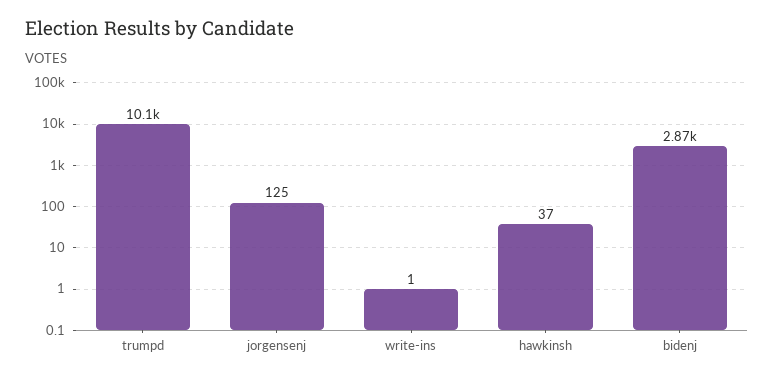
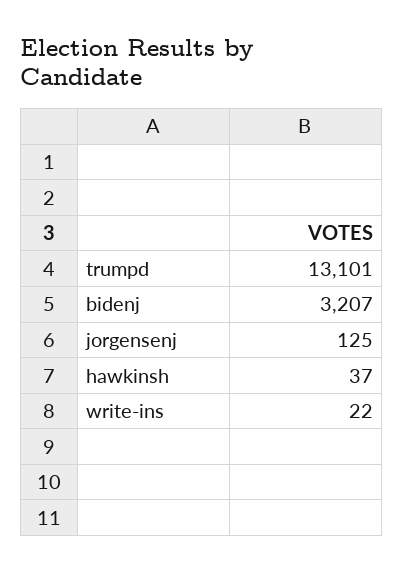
  {
-   "trumpd": 10100,
+   "trumpd": 13101,
    "jorgensenj": 125,
-   "write-ins": 1,
+   "write-ins": 22,
    "hawkinsh": 37,
-   "bidenj": 2870
+   "bidenj": 3207
  }

